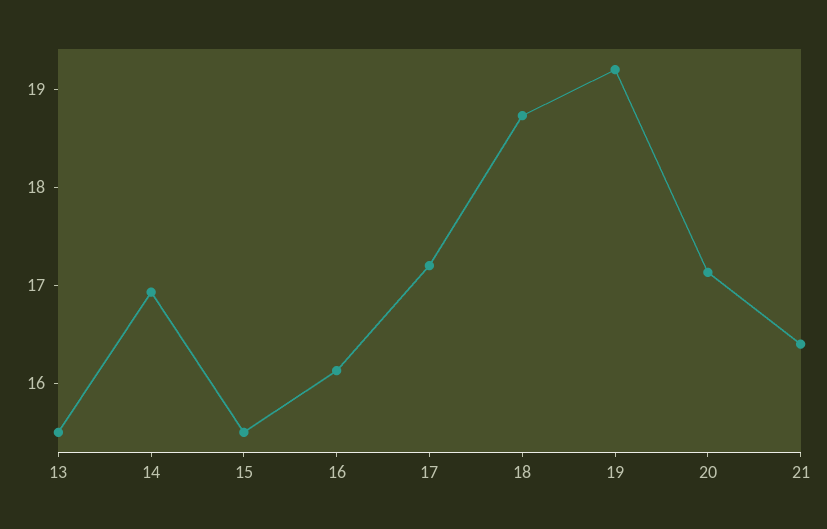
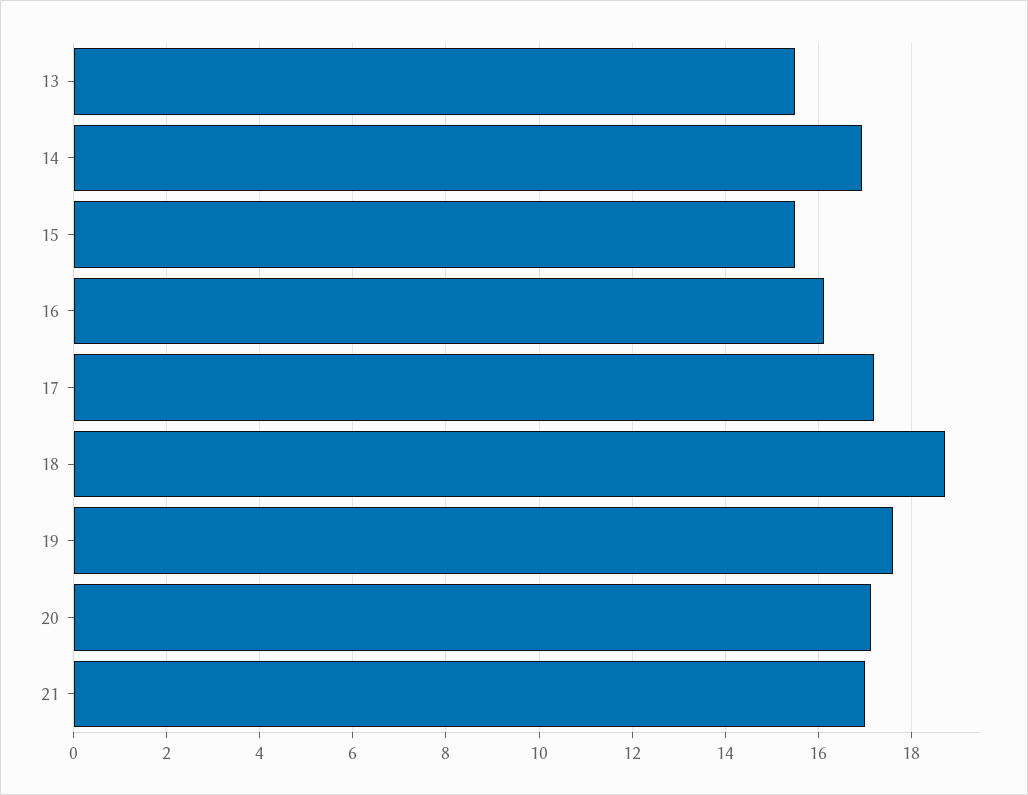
  {
    "13": 15.6,
    "14": 17,
    "15": 15.6,
    "16": 16.2,
    "17": 17.2,
    "18": 18.8,
-   "19": 19.2,
+   "19": 17.6,
    "20": 17.2,
-   "21": 16.4
+   "21": 17
  }

